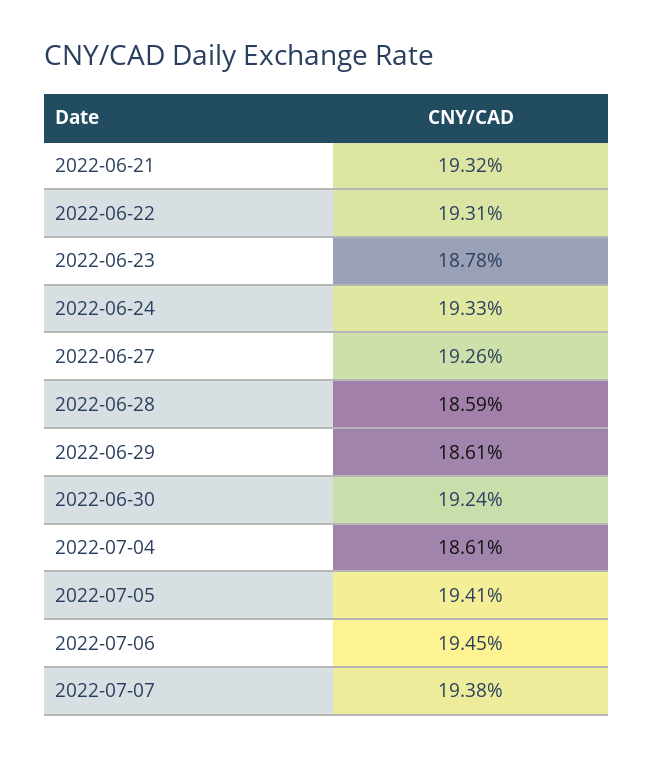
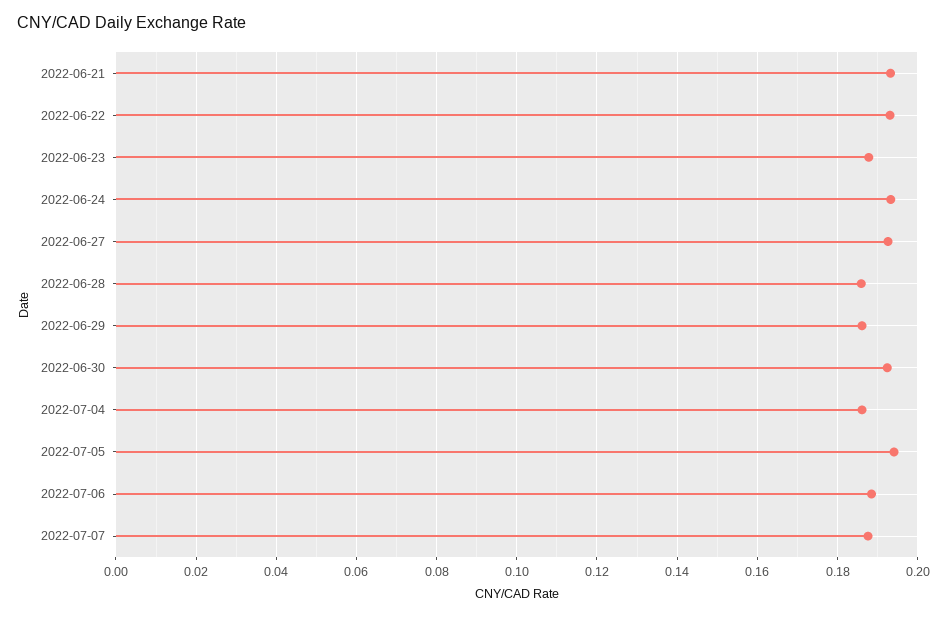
  {
    "2022-06-21": 0.1932,
    "2022-06-22": 0.1931,
    "2022-06-23": 0.1878,
    "2022-06-24": 0.1933,
    "2022-06-27": 0.1926,
    "2022-06-28": 0.1859,
    "2022-06-29": 0.1861,
    "2022-06-30": 0.1924,
    "2022-07-04": 0.1861,
    "2022-07-05": 0.1941,
-   "2022-07-06": 0.1945,
+   "2022-07-06": 0.188,
-   "2022-07-07": 0.1938
+   "2022-07-07": 0.188
  }

